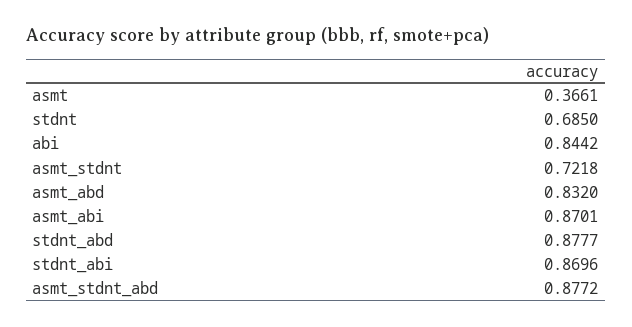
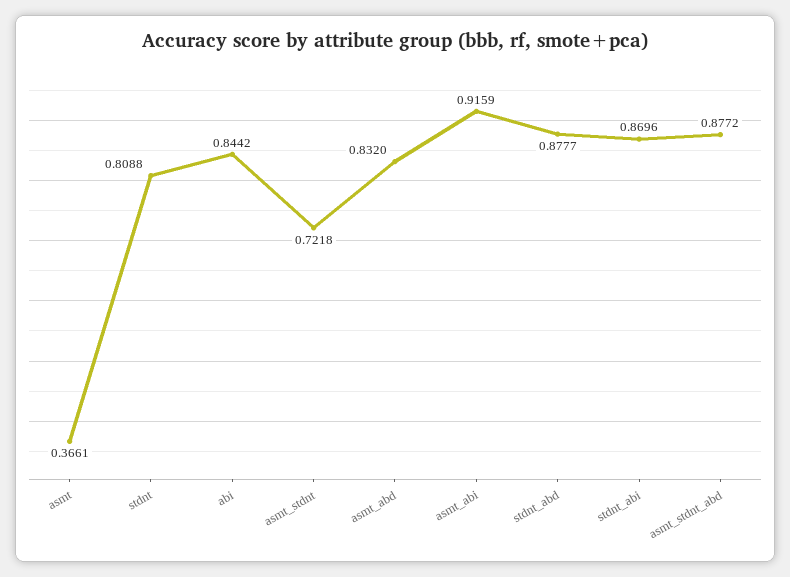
  {
    "asmt": 0.3661,
-   "stdnt": 0.685,
+   "stdnt": 0.8088,
    "abi": 0.8442,
    "asmt_stdnt": 0.7218,
    "asmt_abd": 0.832,
-   "asmt_abi": 0.8701,
+   "asmt_abi": 0.9159,
    "stdnt_abd": 0.8777,
    "stdnt_abi": 0.8696,
    "asmt_stdnt_abd": 0.8772
  }

